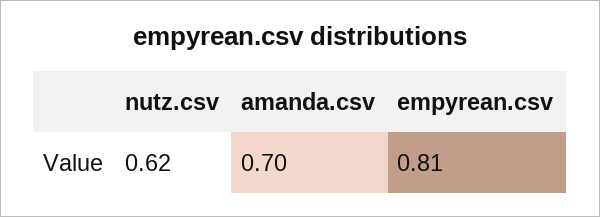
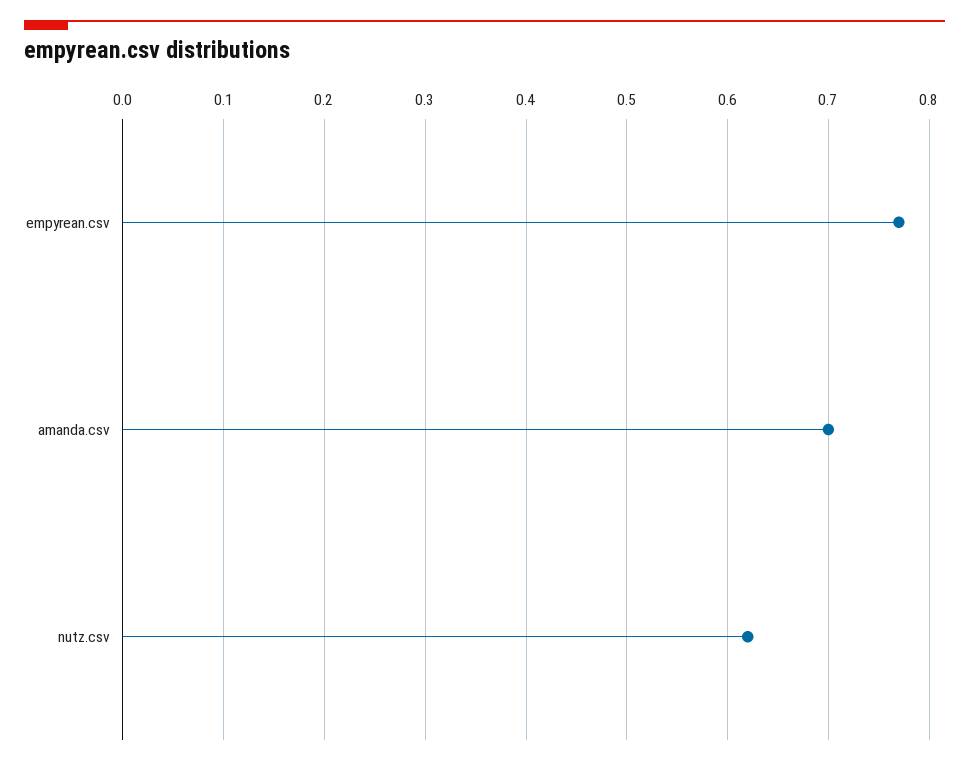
  {
    "nutz.csv": 0.62,
    "amanda.csv": 0.7,
-   "empyrean.csv": 0.81
+   "empyrean.csv": 0.77
  }

